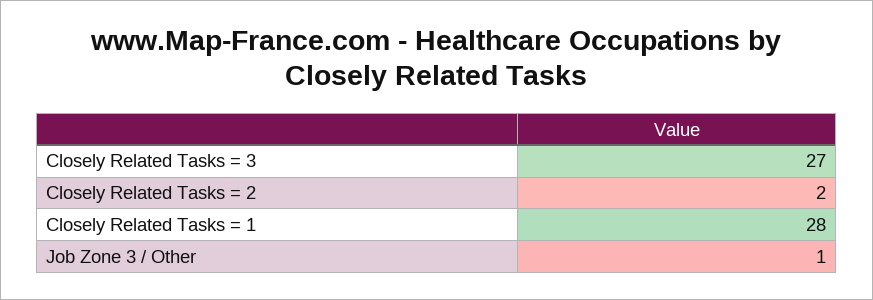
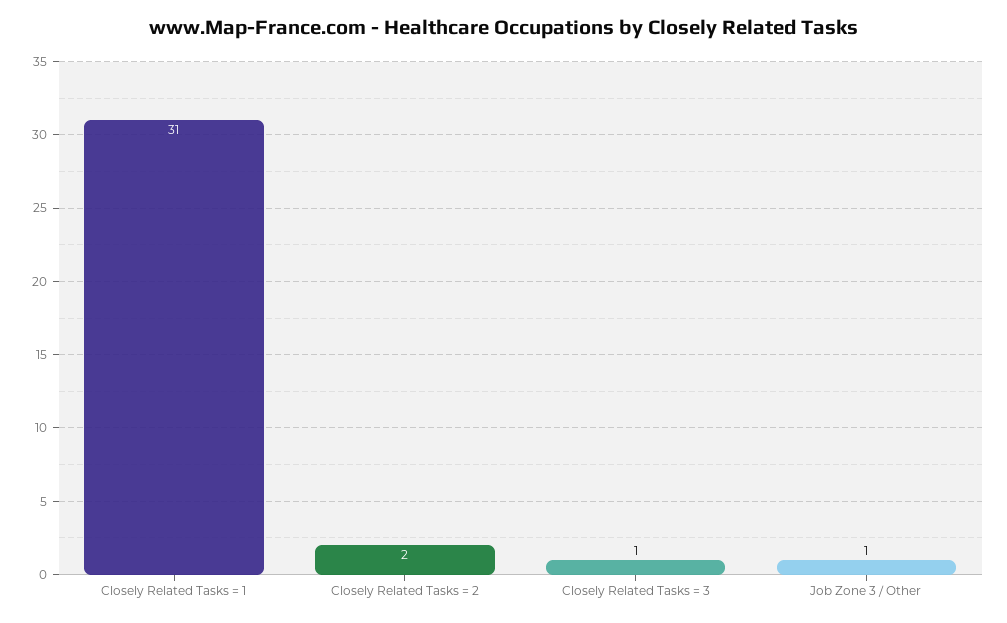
  {
-   "Closely Related Tasks = 3": 27,
+   "Closely Related Tasks = 3": 1,
    "Closely Related Tasks = 2": 2,
-   "Closely Related Tasks = 1": 28,
+   "Closely Related Tasks = 1": 31,
    "Job Zone 3 / Other": 1
  }

